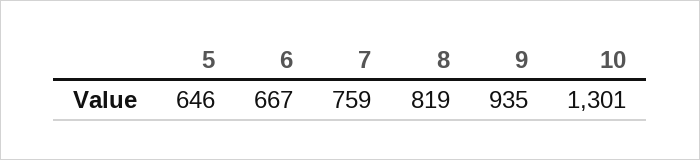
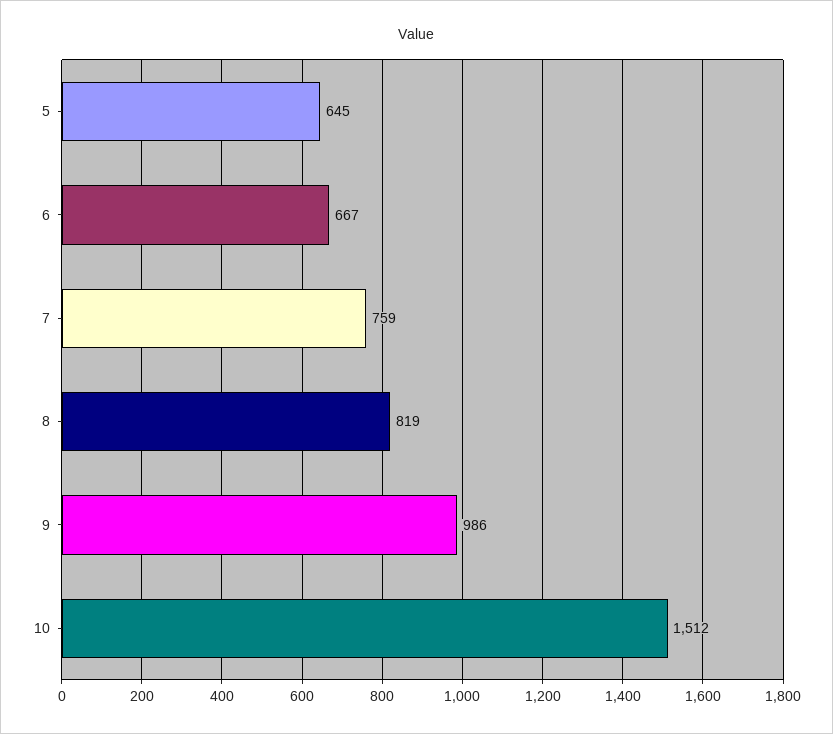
  {
-   "5": 646,
+   "5": 645,
    "6": 667,
    "7": 759,
    "8": 819,
-   "9": 935,
+   "9": 986,
-   "10": 1301
+   "10": 1512
  }

